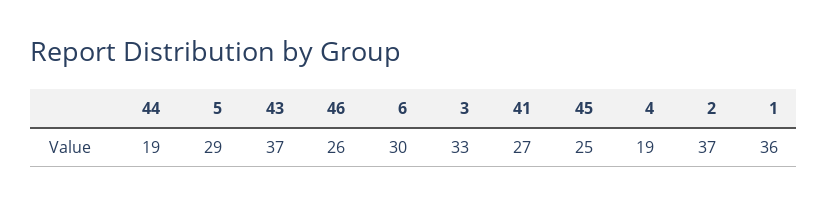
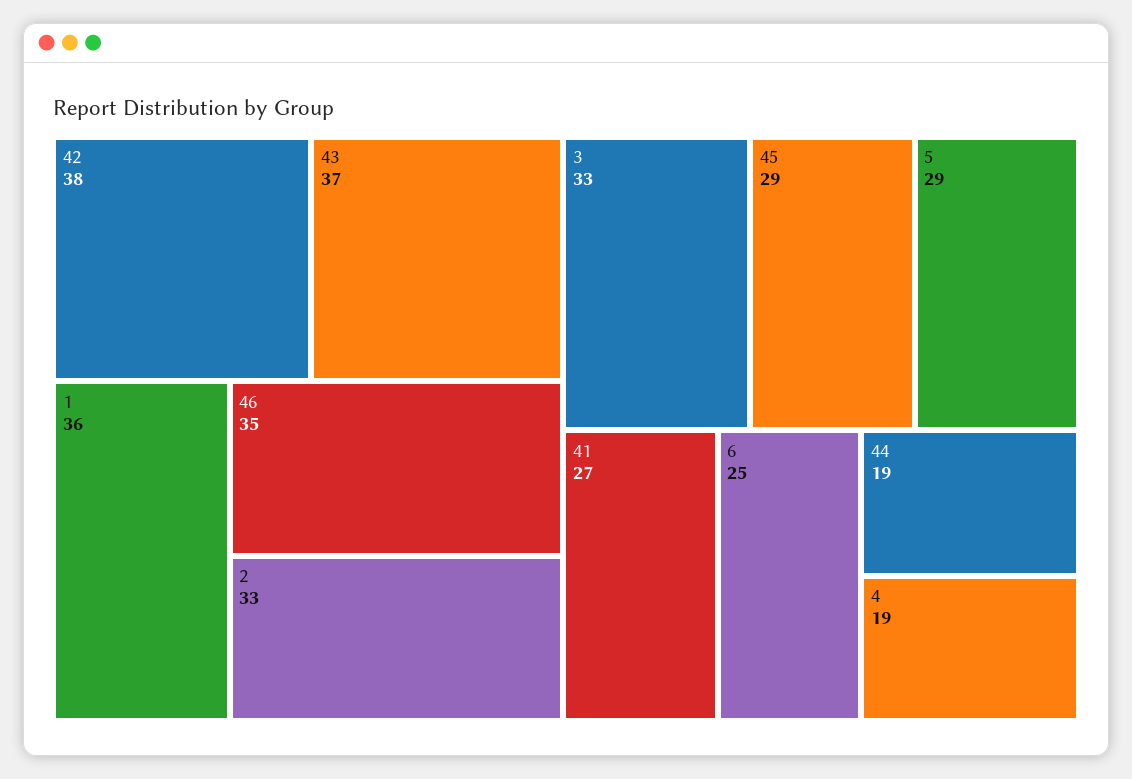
  {
    "44": 19,
    "5": 29,
    "43": 37,
-   "46": 26,
+   "46": 35,
-   "6": 30,
+   "6": 25,
    "3": 33,
    "41": 27,
-   "45": 25,
+   "45": 29,
    "4": 19,
-   "2": 37,
+   "2": 33,
-   "1": 36
+   "1": 36,
+   "42": 38
  }

